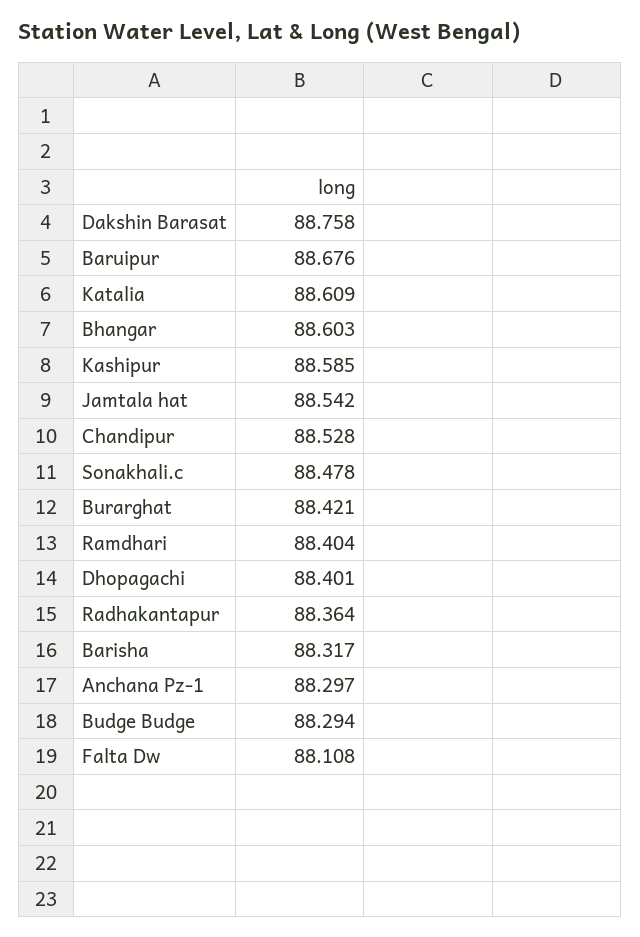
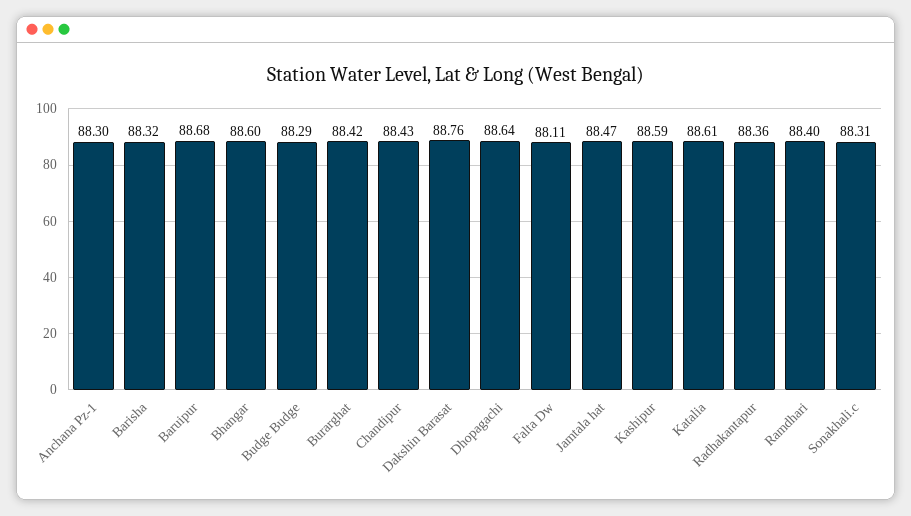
  {
    "Dakshin Barasat": 88.758,
    "Baruipur": 88.676,
    "Katalia": 88.609,
    "Bhangar": 88.603,
    "Kashipur": 88.585,
-   "Jamtala hat": 88.542,
+   "Jamtala hat": 88.47,
-   "Chandipur": 88.528,
+   "Chandipur": 88.43,
-   "Sonakhali.c": 88.478,
+   "Sonakhali.c": 88.31,
    "Burarghat": 88.421,
    "Ramdhari": 88.404,
-   "Dhopagachi": 88.401,
+   "Dhopagachi": 88.64,
    "Radhakantapur": 88.364,
    "Barisha": 88.317,
    "Anchana Pz-1": 88.297,
    "Budge Budge": 88.294,
    "Falta Dw": 88.108
  }

